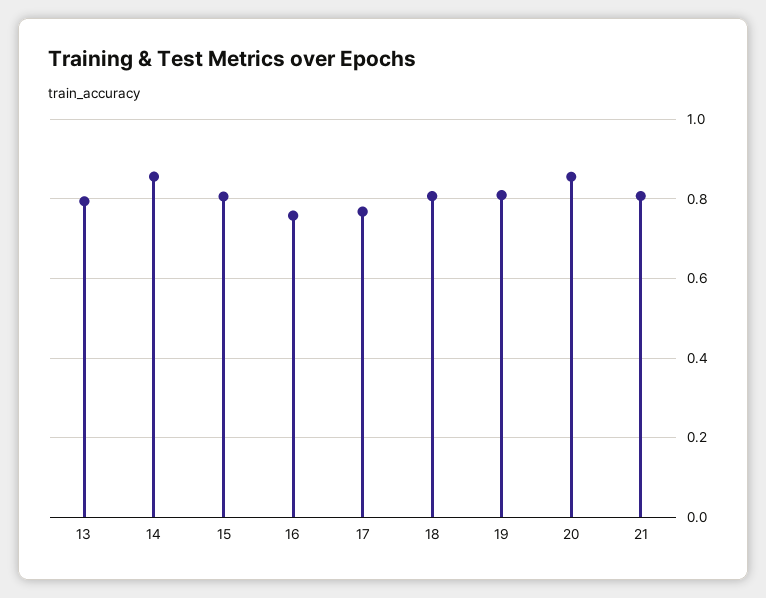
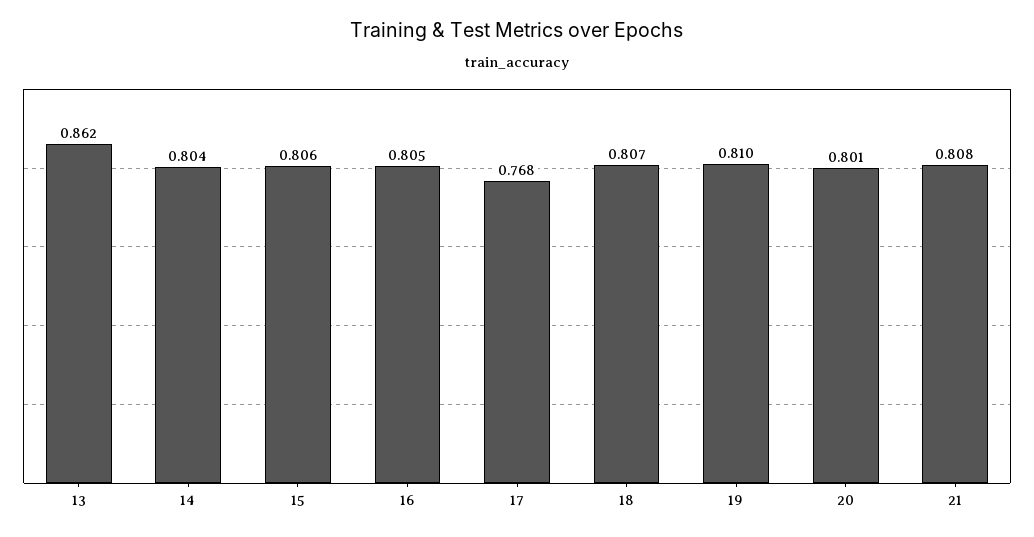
  {
-   "13": 0.8,
+   "13": 0.862,
-   "14": 0.86,
+   "14": 0.804,
    "15": 0.806,
-   "16": 0.76,
+   "16": 0.805,
    "17": 0.768,
    "18": 0.807,
    "19": 0.81,
-   "20": 0.86,
+   "20": 0.801,
    "21": 0.808
  }

